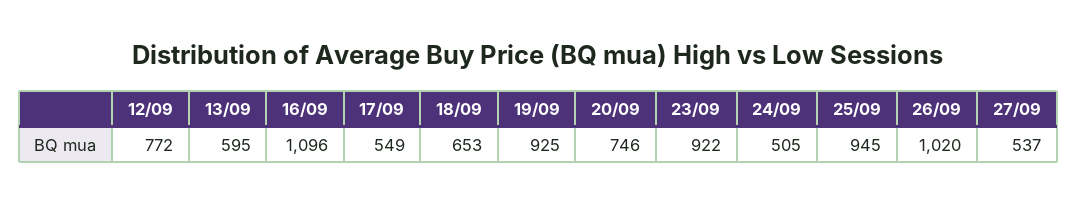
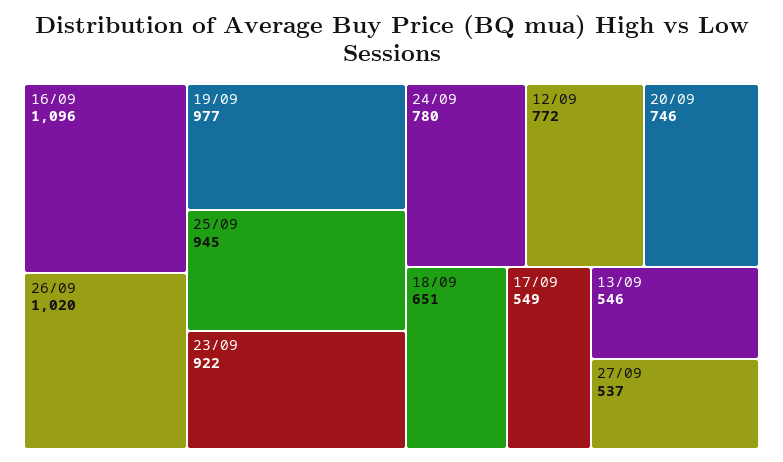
  {
    "12/09": 772,
-   "13/09": 595,
+   "13/09": 546,
    "16/09": 1096,
    "17/09": 549,
-   "18/09": 653,
+   "18/09": 651,
-   "19/09": 925,
+   "19/09": 977,
    "20/09": 746,
    "23/09": 922,
-   "24/09": 505,
+   "24/09": 780,
    "25/09": 945,
    "26/09": 1020,
    "27/09": 537
  }

